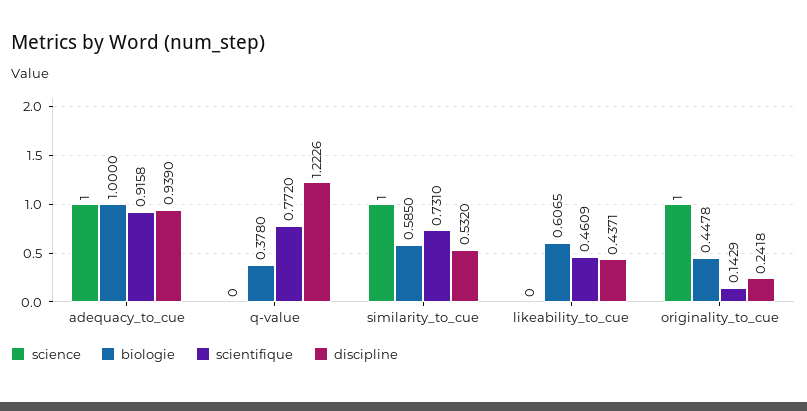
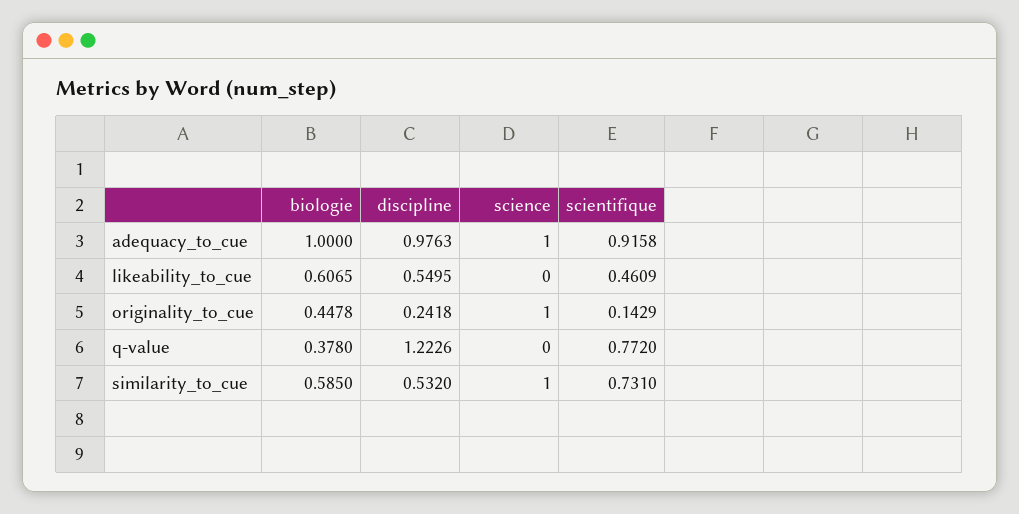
  {
    "science": {
      "adequacy_to_cue": 1,
      "q-value": 0,
      "similarity_to_cue": 1,
      "likeability_to_cue": 0,
      "originality_to_cue": 1
    },
    "biologie": {
      "adequacy_to_cue": 1,
      "q-value": 0.378,
      "similarity_to_cue": 0.585,
      "likeability_to_cue": 0.6065,
      "originality_to_cue": 0.4478
    },
    "scientifique": {
      "adequacy_to_cue": 0.9158,
      "q-value": 0.772,
      "similarity_to_cue": 0.731,
      "likeability_to_cue": 0.4609,
      "originality_to_cue": 0.1429
    },
    "discipline": {
-     "adequacy_to_cue": 0.939,
+     "adequacy_to_cue": 0.9763,
      "q-value": 1.2226,
      "similarity_to_cue": 0.532,
-     "likeability_to_cue": 0.4371,
+     "likeability_to_cue": 0.5495,
      "originality_to_cue": 0.2418
    }
  }

